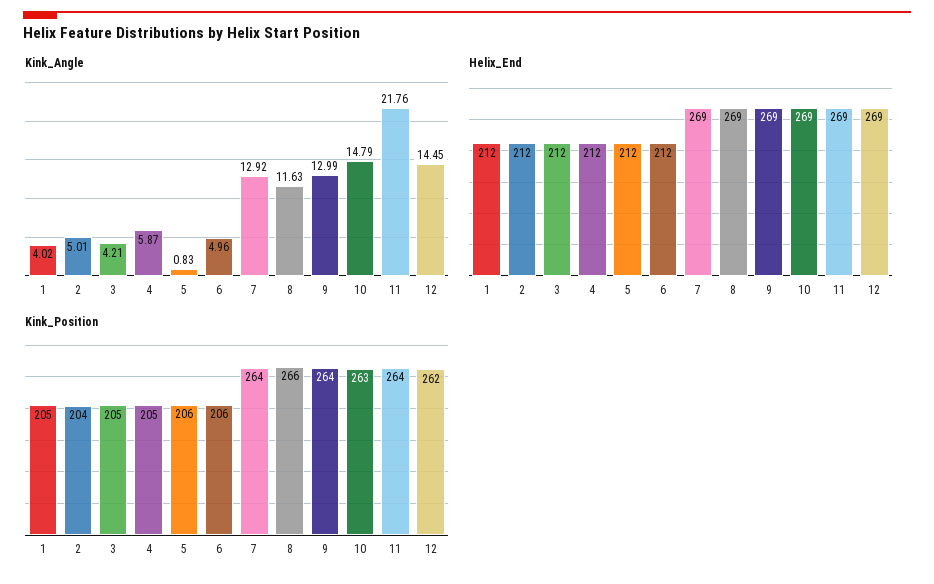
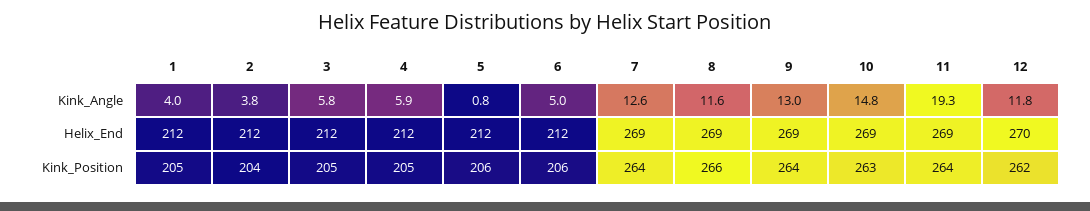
  {
    "Kink_Angle": {
      "1": 4.02,
-     "2": 5.01,
+     "2": 3.8,
-     "3": 4.21,
+     "3": 5.8,
      "4": 5.87,
      "5": 0.83,
      "6": 4.96,
-     "7": 12.92,
+     "7": 12.6,
      "8": 11.63,
      "9": 12.99,
      "10": 14.79,
-     "11": 21.76,
+     "11": 19.3,
-     "12": 14.45
+     "12": 11.8
    },
    "Helix_End": {
      "1": 212,
      "2": 212,
      "3": 212,
      "4": 212,
      "5": 212,
      "6": 212,
      "7": 269,
      "8": 269,
      "9": 269,
      "10": 269,
      "11": 269,
-     "12": 269
+     "12": 270
    },
    "Kink_Position": {
      "1": 205,
      "2": 204,
      "3": 205,
      "4": 205,
      "5": 206,
      "6": 206,
      "7": 264,
      "8": 266,
      "9": 264,
      "10": 263,
      "11": 264,
      "12": 262
    }
  }

